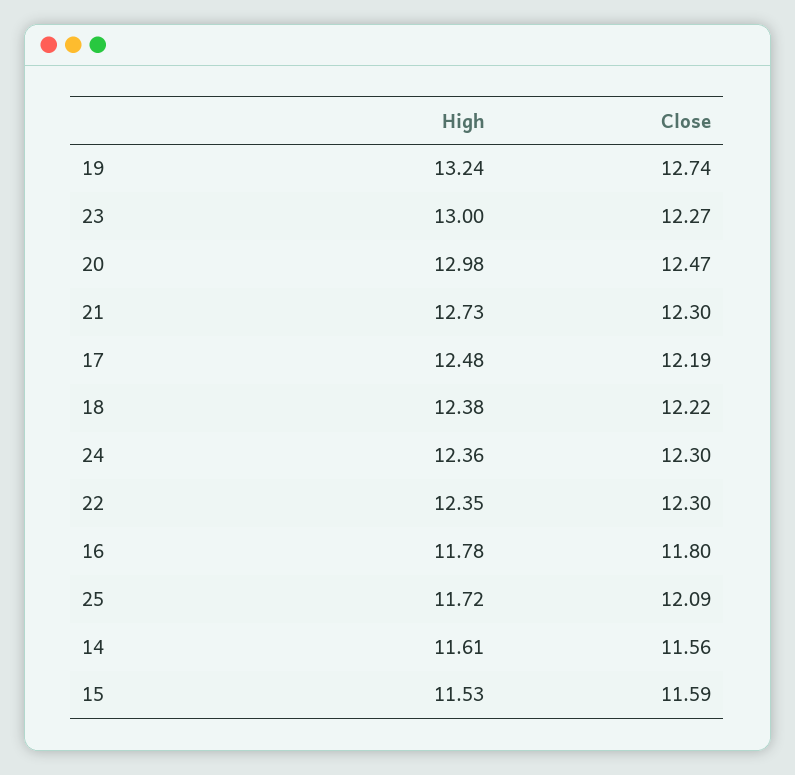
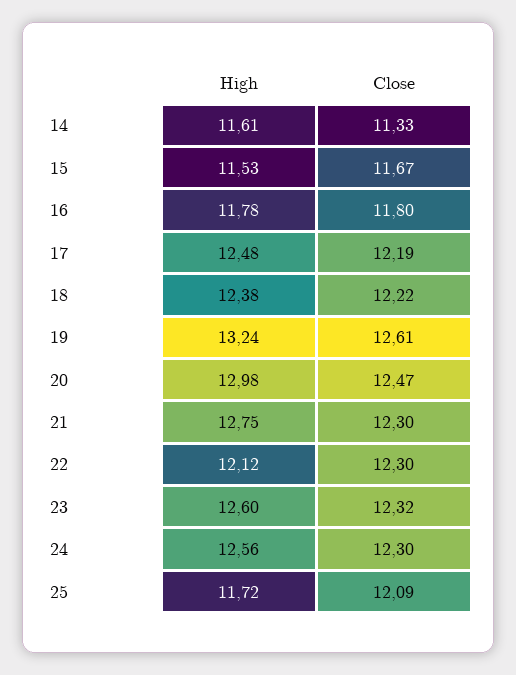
  {
    "High": {
      "19": 13.24,
-     "23": 13,
+     "23": 12.6,
      "20": 12.98,
-     "21": 12.73,
+     "21": 12.75,
      "17": 12.48,
      "18": 12.38,
-     "24": 12.36,
+     "24": 12.56,
-     "22": 12.35,
+     "22": 12.12,
      "16": 11.78,
      "25": 11.72,
      "14": 11.61,
      "15": 11.53
    },
    "Close": {
-     "19": 12.74,
+     "19": 12.61,
-     "23": 12.27,
+     "23": 12.32,
      "20": 12.47,
      "21": 12.3,
      "17": 12.19,
      "18": 12.22,
      "24": 12.3,
      "22": 12.3,
      "16": 11.8,
      "25": 12.09,
-     "14": 11.56,
+     "14": 11.33,
-     "15": 11.59
+     "15": 11.67
    }
  }

